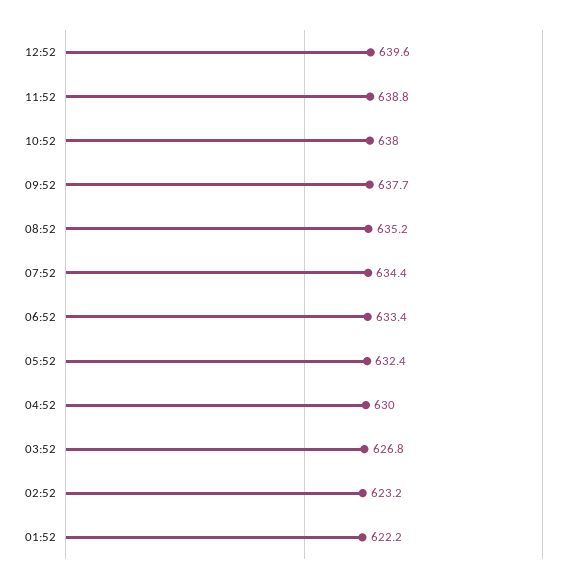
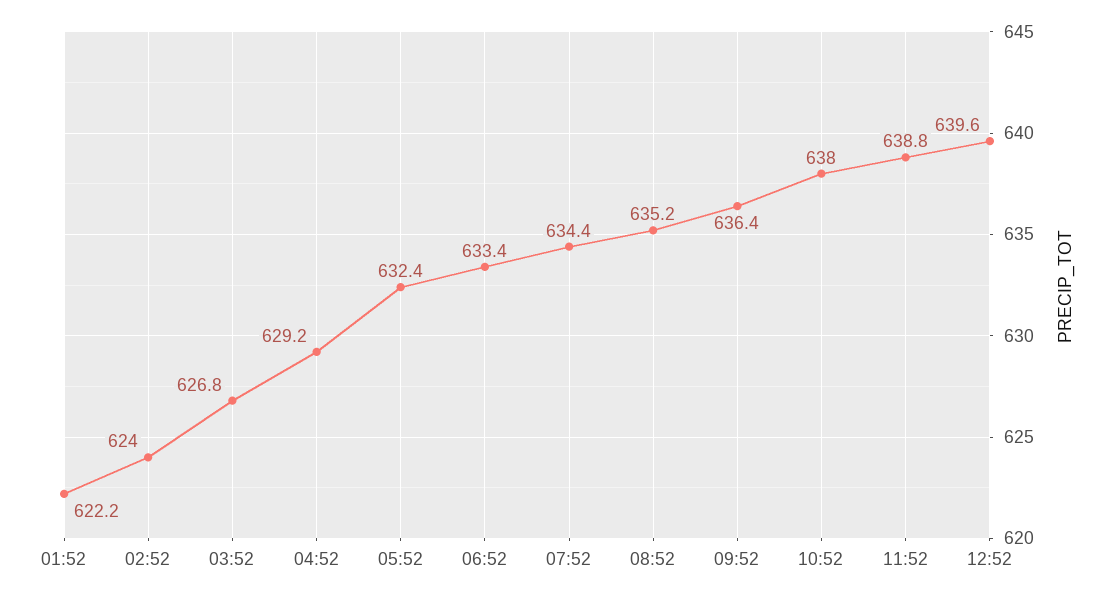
  {
    "12:52": 639.6,
    "11:52": 638.8,
    "10:52": 638,
-   "09:52": 637.7,
+   "09:52": 636.4,
    "08:52": 635.2,
    "07:52": 634.4,
    "06:52": 633.4,
    "05:52": 632.4,
-   "04:52": 630,
+   "04:52": 629.2,
    "03:52": 626.8,
-   "02:52": 623.2,
+   "02:52": 624,
    "01:52": 622.2
  }

